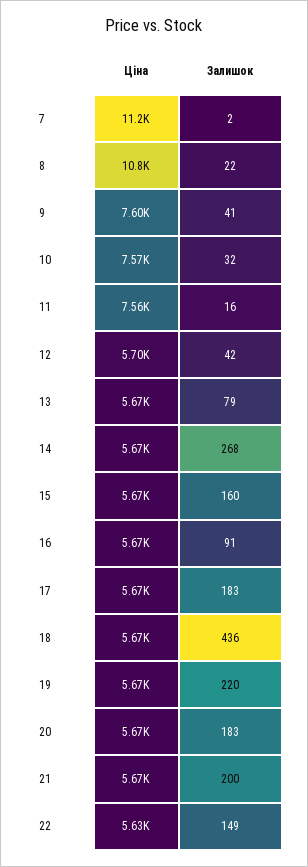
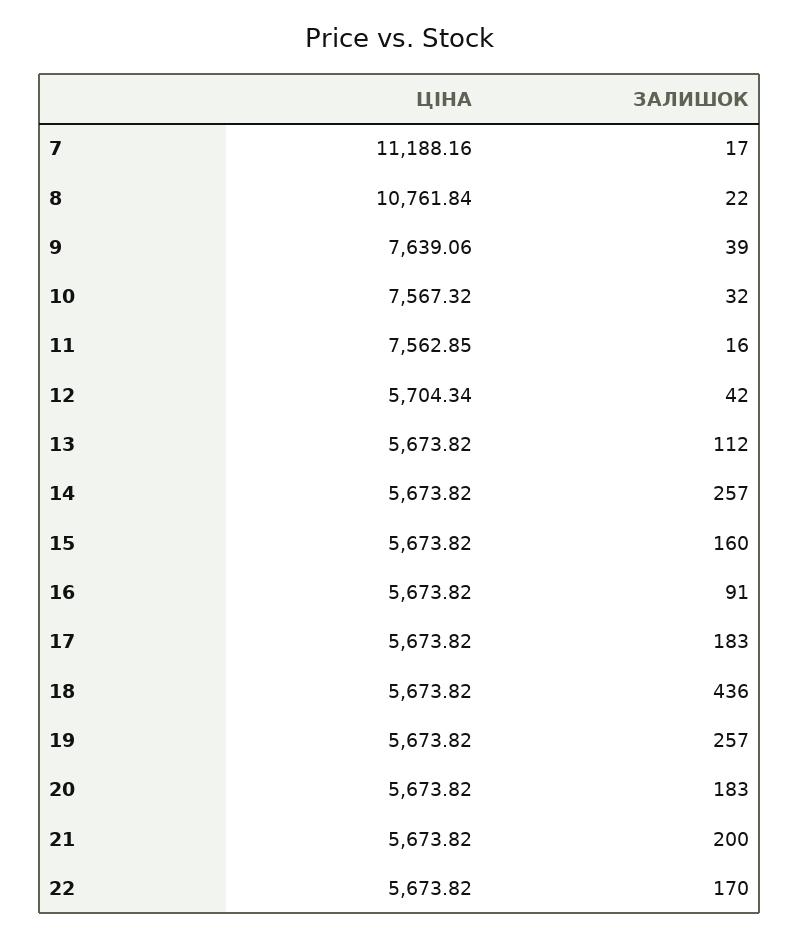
  {
    "Ціна": {
      "7": 11188.16,
      "8": 10761.84,
-     "9": 7600,
+     "9": 7639.06,
      "10": 7567.32,
      "11": 7562.85,
      "12": 5704.34,
      "13": 5673.82,
      "14": 5673.82,
      "15": 5673.82,
      "16": 5673.82,
      "17": 5673.82,
      "18": 5673.82,
      "19": 5673.82,
      "20": 5673.82,
      "21": 5673.82,
-     "22": 5630
+     "22": 5673.82
    },
    "Залишок": {
-     "7": 2,
+     "7": 17,
      "8": 22,
-     "9": 41,
+     "9": 39,
      "10": 32,
      "11": 16,
      "12": 42,
-     "13": 79,
+     "13": 112,
-     "14": 268,
+     "14": 257,
      "15": 160,
      "16": 91,
      "17": 183,
      "18": 436,
-     "19": 220,
+     "19": 257,
      "20": 183,
      "21": 200,
-     "22": 149
+     "22": 170
    }
  }

